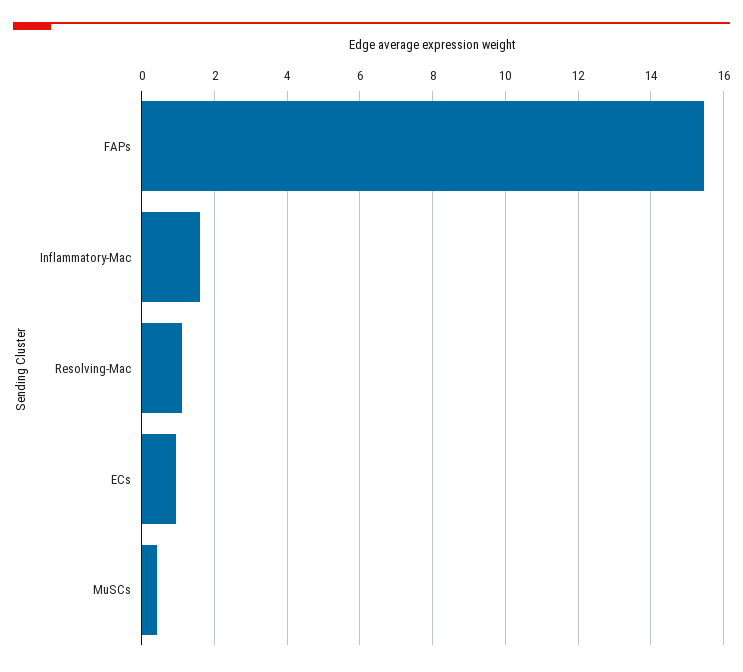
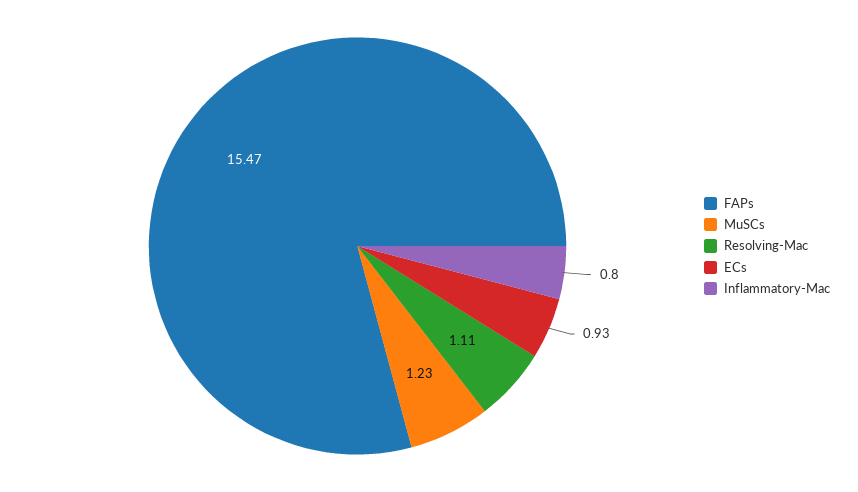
  {
    "FAPs": 15.47,
-   "Inflammatory-Mac": 1.6,
+   "Inflammatory-Mac": 0.8,
    "Resolving-Mac": 1.11,
    "ECs": 0.93,
-   "MuSCs": 0.4
+   "MuSCs": 1.23
  }

